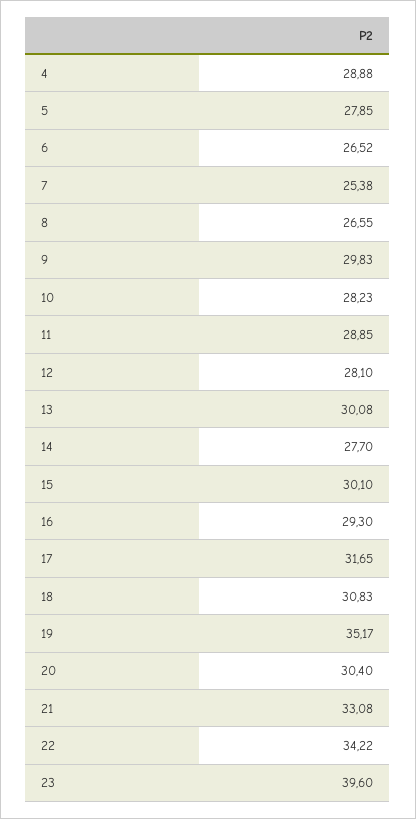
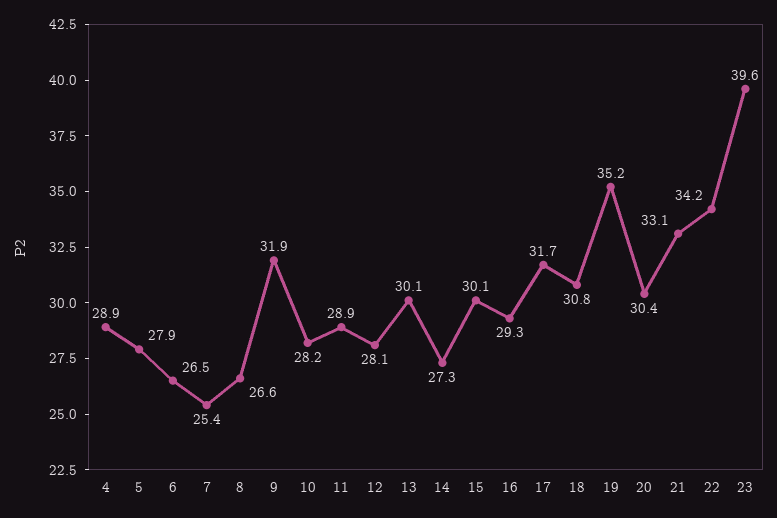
  {
    "4": 28.88,
    "5": 27.85,
    "6": 26.52,
    "7": 25.38,
    "8": 26.55,
-   "9": 29.83,
+   "9": 31.9,
    "10": 28.23,
    "11": 28.85,
    "12": 28.1,
    "13": 30.08,
-   "14": 27.7,
+   "14": 27.3,
    "15": 30.1,
    "16": 29.3,
    "17": 31.65,
    "18": 30.83,
    "19": 35.17,
    "20": 30.4,
    "21": 33.08,
    "22": 34.22,
    "23": 39.6
  }

